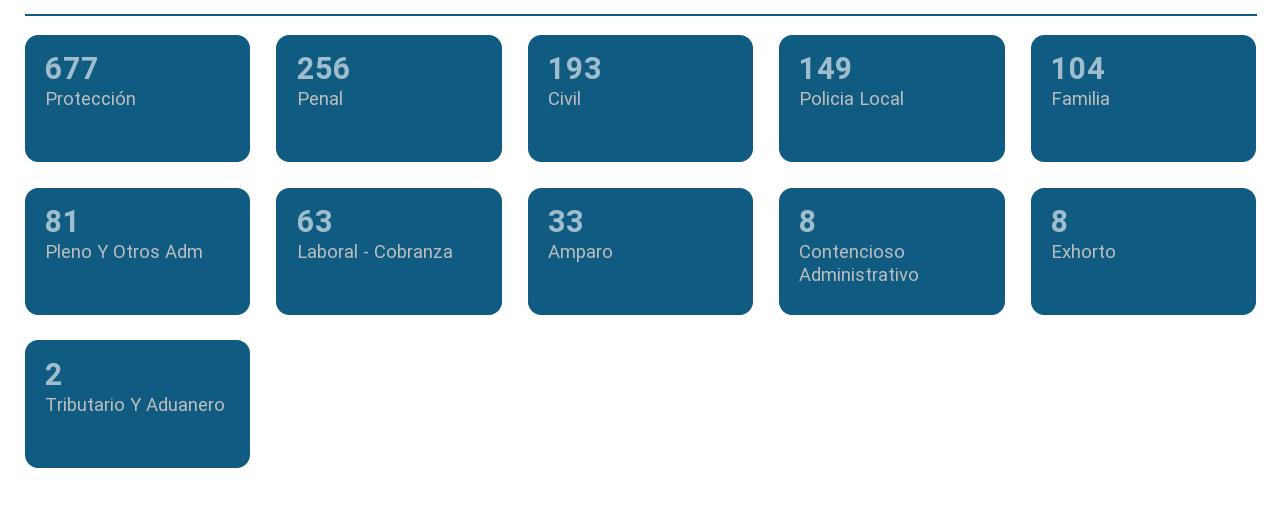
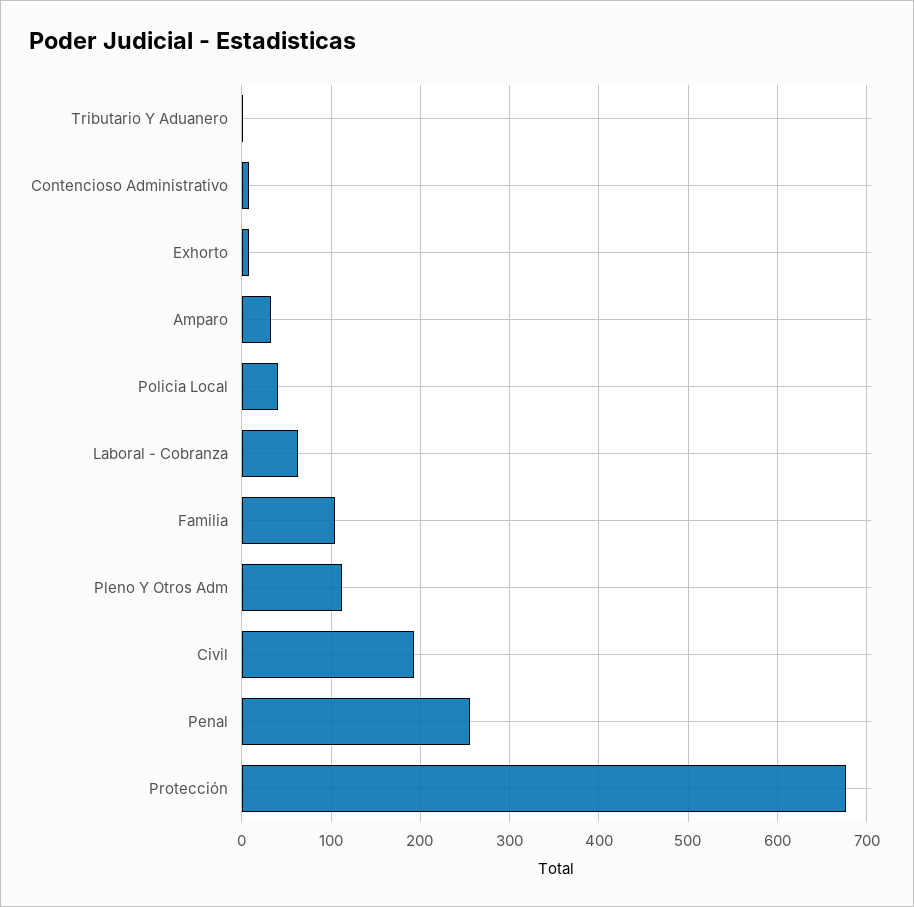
  {
    "Protección": 677,
    "Penal": 256,
    "Civil": 193,
-   "Policia Local": 149,
+   "Policia Local": 40,
    "Familia": 104,
-   "Pleno Y Otros Adm": 81,
+   "Pleno Y Otros Adm": 110,
    "Laboral - Cobranza": 63,
    "Amparo": 33,
    "Contencioso Administrativo": 8,
    "Exhorto": 8,
    "Tributario Y Aduanero": 2
  }

